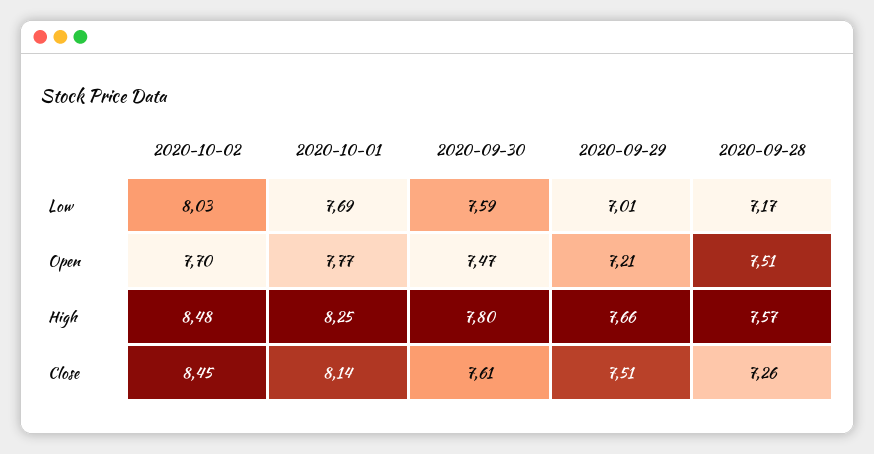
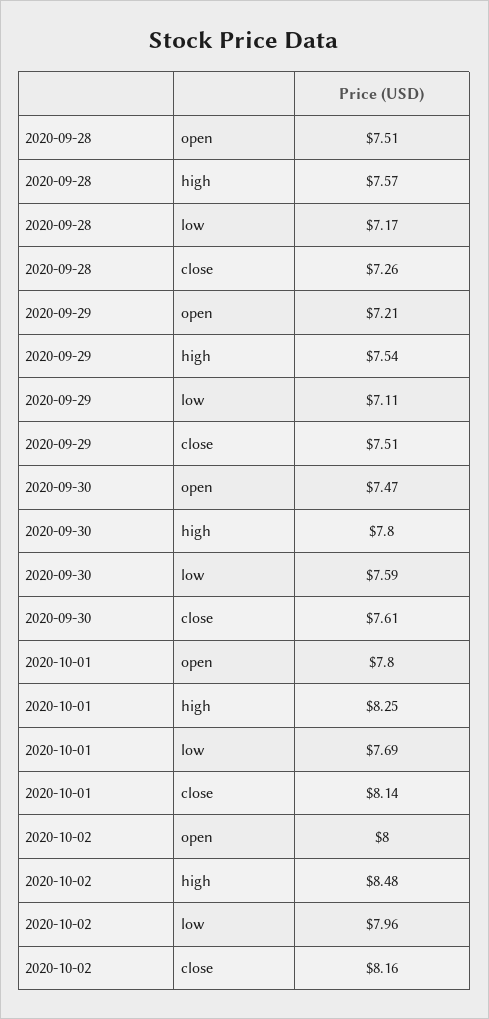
  {
    "2020-10-02": {
-     "Low": 8.03,
+     "Low": 7.96,
-     "Open": 7.7,
+     "Open": 8,
      "High": 8.48,
-     "Close": 8.45
+     "Close": 8.16
    },
    "2020-10-01": {
      "Low": 7.69,
-     "Open": 7.77,
+     "Open": 7.8,
      "High": 8.25,
      "Close": 8.14
    },
    "2020-09-30": {
      "Low": 7.59,
      "Open": 7.47,
      "High": 7.8,
      "Close": 7.61
    },
    "2020-09-29": {
-     "Low": 7.01,
+     "Low": 7.11,
      "Open": 7.21,
-     "High": 7.66,
+     "High": 7.54,
      "Close": 7.51
    },
    "2020-09-28": {
      "Low": 7.17,
      "Open": 7.51,
      "High": 7.57,
      "Close": 7.26
    }
  }

